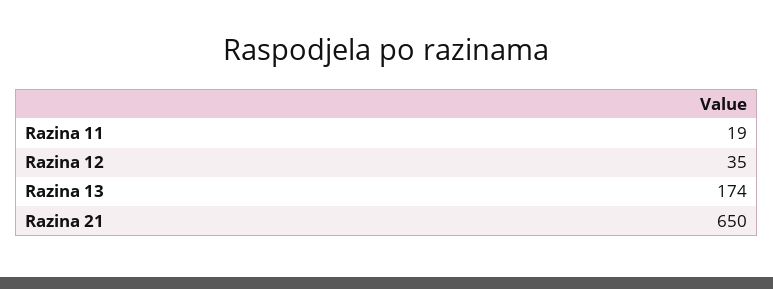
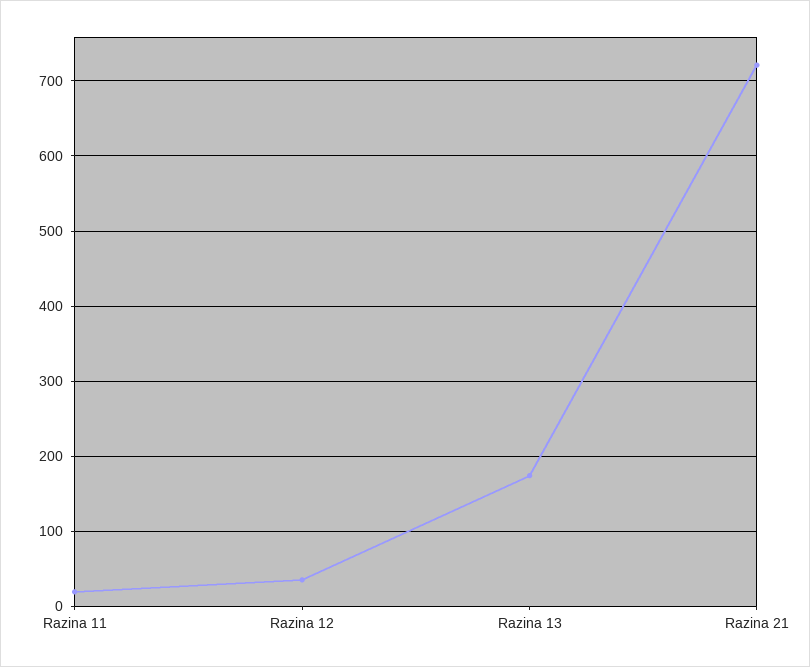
  {
    "Razina 11": 19,
    "Razina 12": 35,
    "Razina 13": 174,
-   "Razina 21": 650
+   "Razina 21": 720
  }

